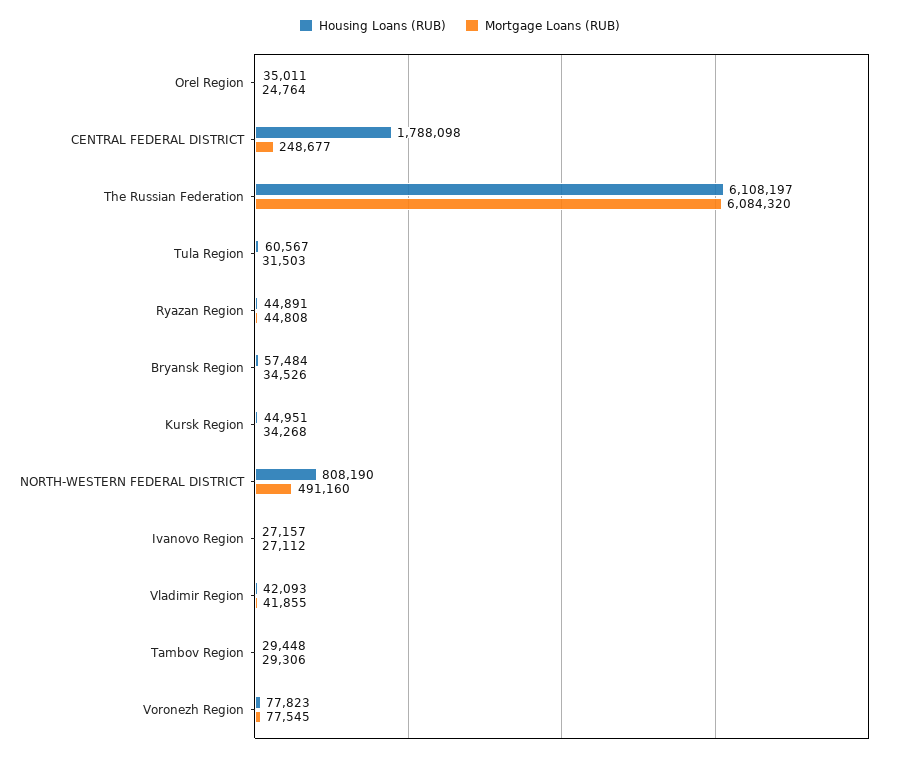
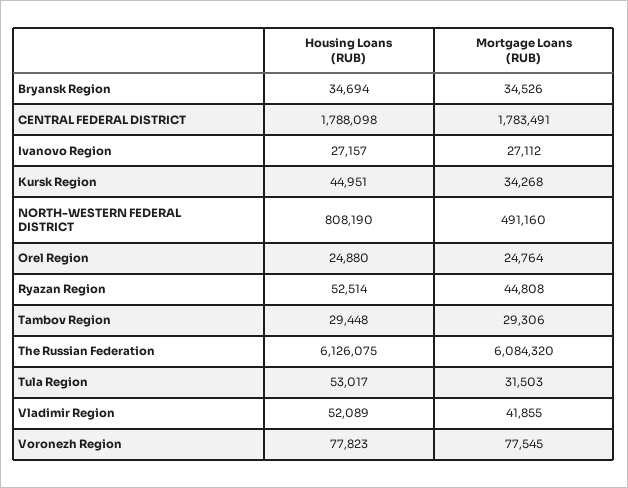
  {
    "Housing Loans (RUB)": {
-     "Orel Region": 35011,
+     "Orel Region": 24880,
      "CENTRAL FEDERAL DISTRICT": 1788098,
-     "The Russian Federation": 6108197,
+     "The Russian Federation": 6126075,
-     "Tula Region": 60567,
+     "Tula Region": 53017,
-     "Ryazan Region": 44891,
+     "Ryazan Region": 52514,
-     "Bryansk Region": 57484,
+     "Bryansk Region": 34694,
      "Kursk Region": 44951,
      "NORTH-WESTERN FEDERAL DISTRICT": 808190,
      "Ivanovo Region": 27157,
-     "Vladimir Region": 42093,
+     "Vladimir Region": 52089,
      "Tambov Region": 29448,
      "Voronezh Region": 77823
    },
    "Mortgage Loans (RUB)": {
      "Orel Region": 24764,
-     "CENTRAL FEDERAL DISTRICT": 248677,
+     "CENTRAL FEDERAL DISTRICT": 1783491,
      "The Russian Federation": 6084320,
      "Tula Region": 31503,
      "Ryazan Region": 44808,
      "Bryansk Region": 34526,
      "Kursk Region": 34268,
      "NORTH-WESTERN FEDERAL DISTRICT": 491160,
      "Ivanovo Region": 27112,
      "Vladimir Region": 41855,
      "Tambov Region": 29306,
      "Voronezh Region": 77545
    }
  }

